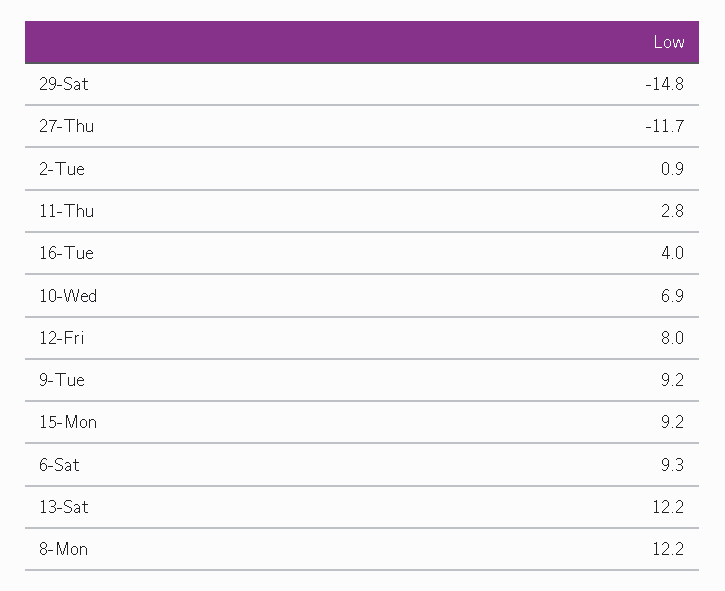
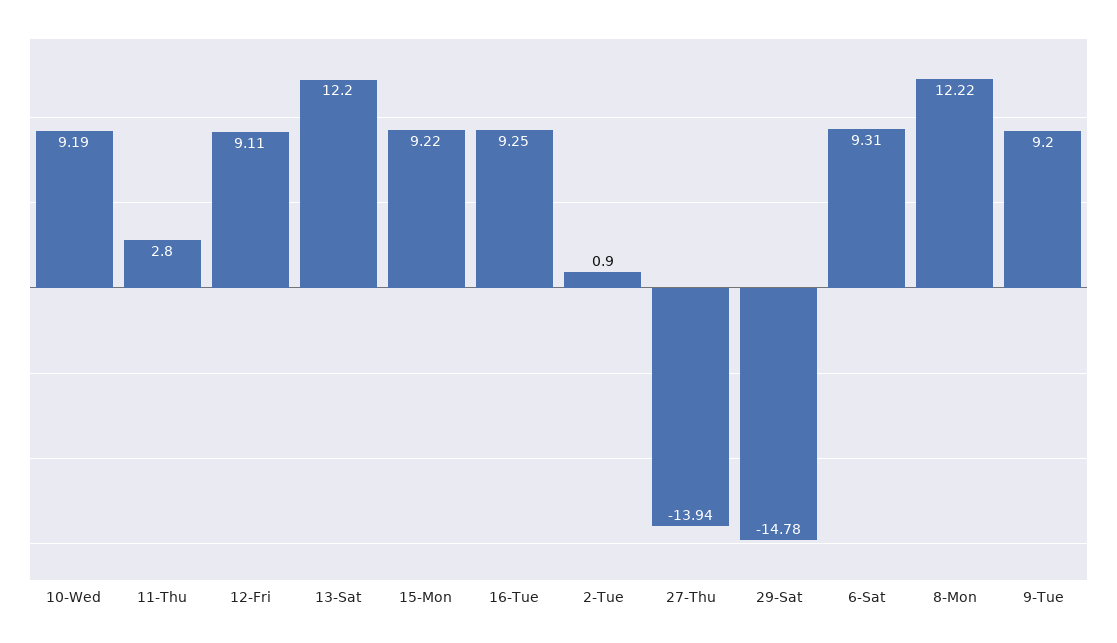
  {
    "29-Sat": -14.78,
-   "27-Thu": -11.7,
+   "27-Thu": -13.94,
    "2-Tue": 0.9,
    "11-Thu": 2.8,
-   "16-Tue": 4,
+   "16-Tue": 9.25,
-   "10-Wed": 6.9,
+   "10-Wed": 9.19,
-   "12-Fri": 8,
+   "12-Fri": 9.11,
    "9-Tue": 9.2,
    "15-Mon": 9.22,
    "6-Sat": 9.31,
    "13-Sat": 12.2,
    "8-Mon": 12.22
  }

